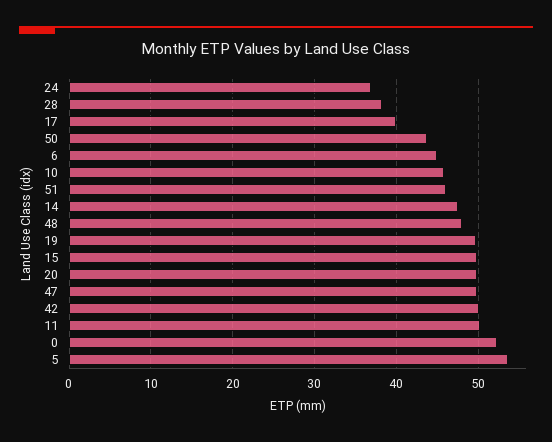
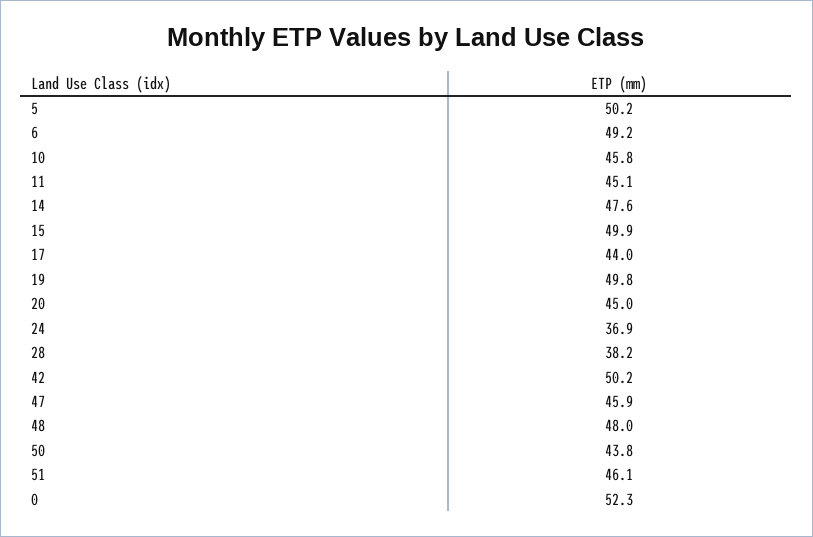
  {
    "24": 36.9,
    "28": 38.2,
-   "17": 40,
+   "17": 44,
    "50": 43.8,
-   "6": 45,
+   "6": 49.2,
    "10": 45.8,
    "51": 46.1,
    "14": 47.6,
    "48": 48,
    "19": 49.8,
    "15": 49.9,
-   "20": 50,
+   "20": 45,
-   "47": 50,
+   "47": 45.9,
    "42": 50.2,
-   "11": 50,
+   "11": 45.1,
    "0": 52.3,
-   "5": 54
+   "5": 50.2
  }

